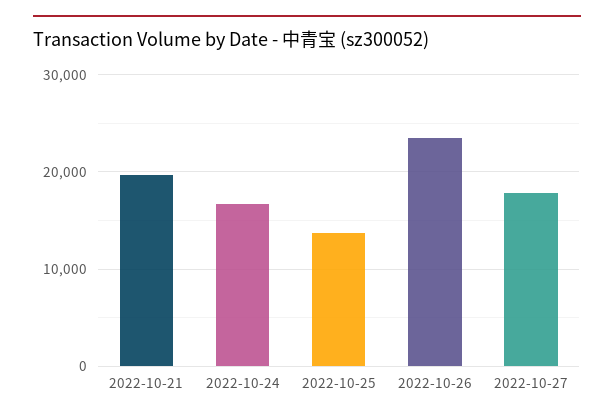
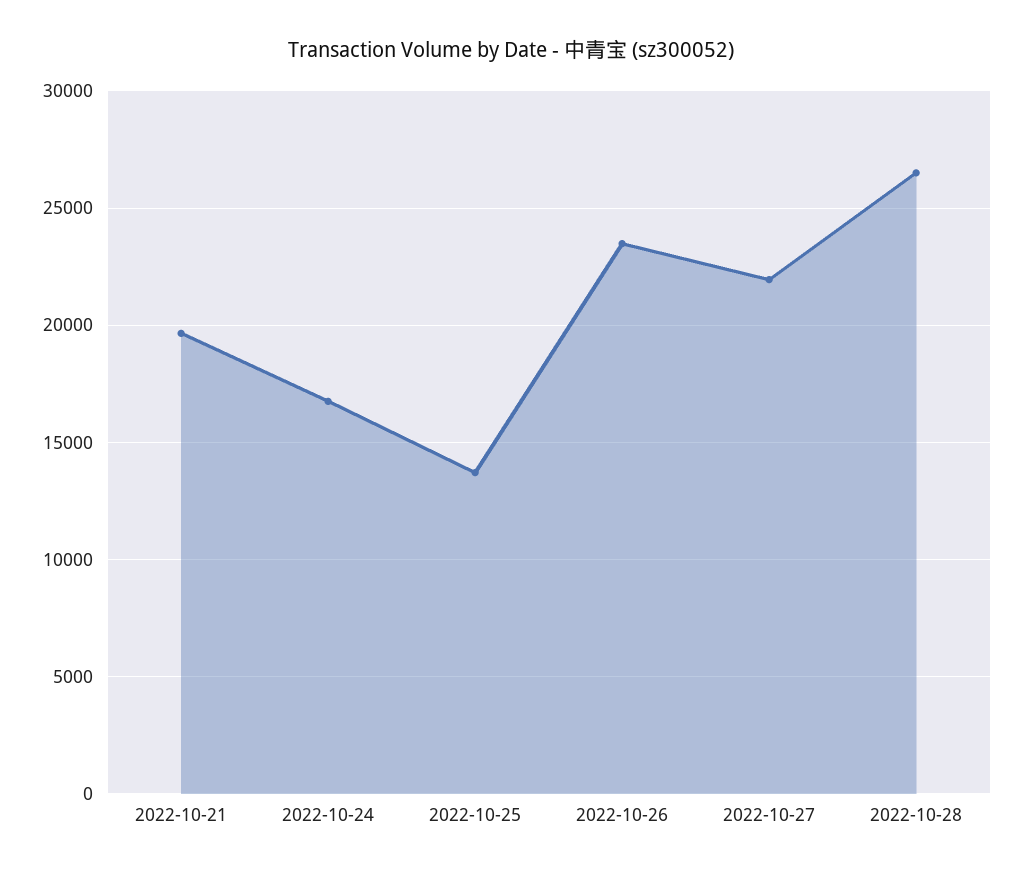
  {
    "2022-10-21": 19500,
    "2022-10-24": 17000,
    "2022-10-25": 13500,
    "2022-10-26": 23500,
-   "2022-10-27": 18000
+   "2022-10-27": 22000,
+   "2022-10-28": 26500
  }

